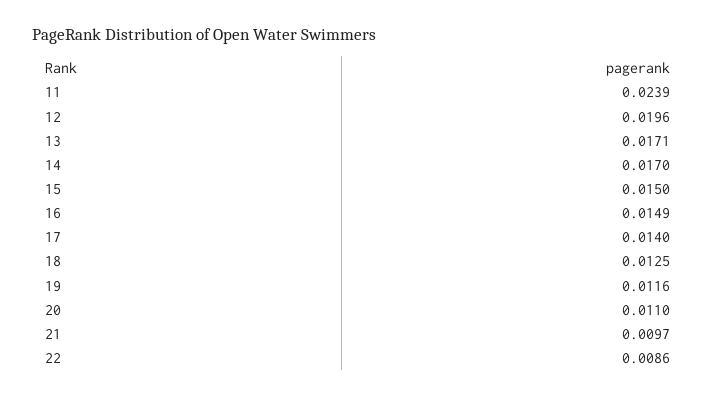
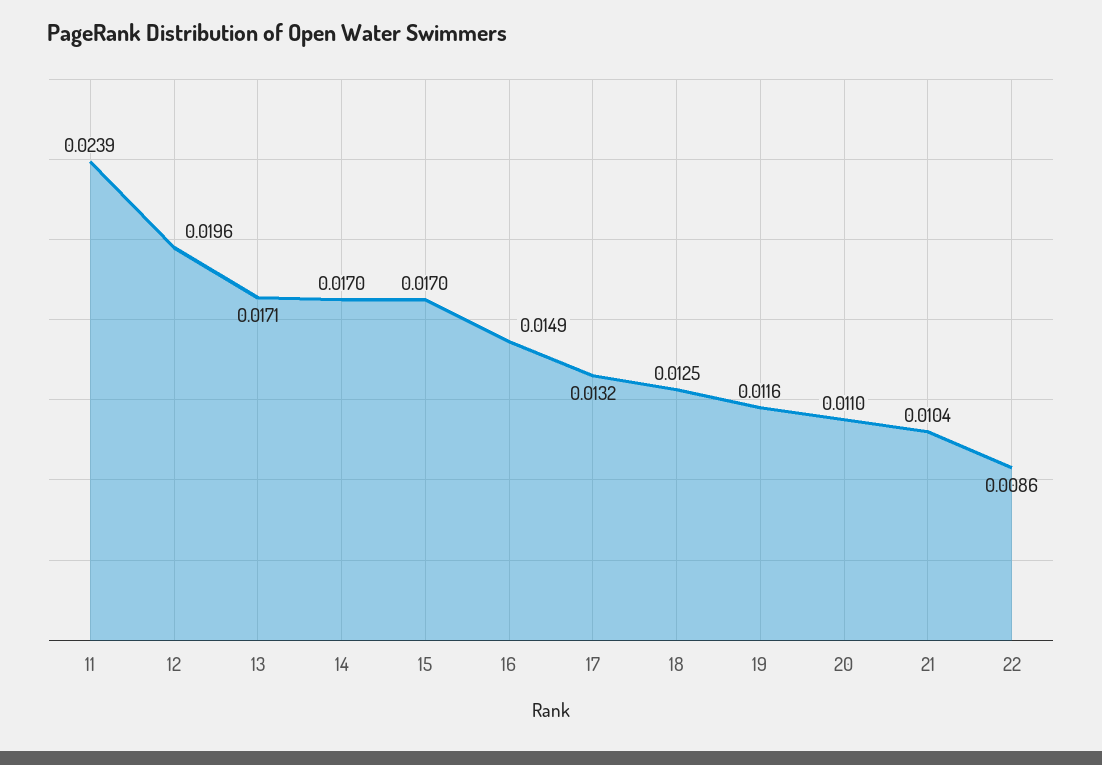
  {
    "11": 0.0239,
    "12": 0.0196,
    "13": 0.0171,
    "14": 0.017,
-   "15": 0.015,
+   "15": 0.017,
    "16": 0.0149,
-   "17": 0.014,
+   "17": 0.0132,
    "18": 0.0125,
    "19": 0.0116,
    "20": 0.011,
-   "21": 0.0097,
+   "21": 0.0104,
    "22": 0.0086
  }

